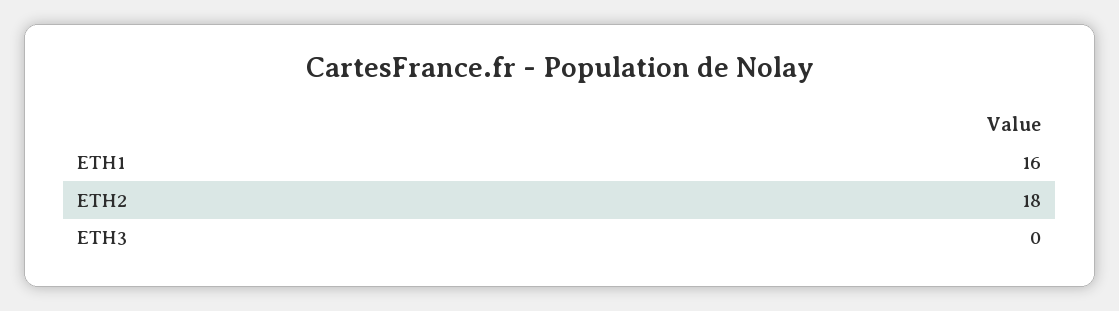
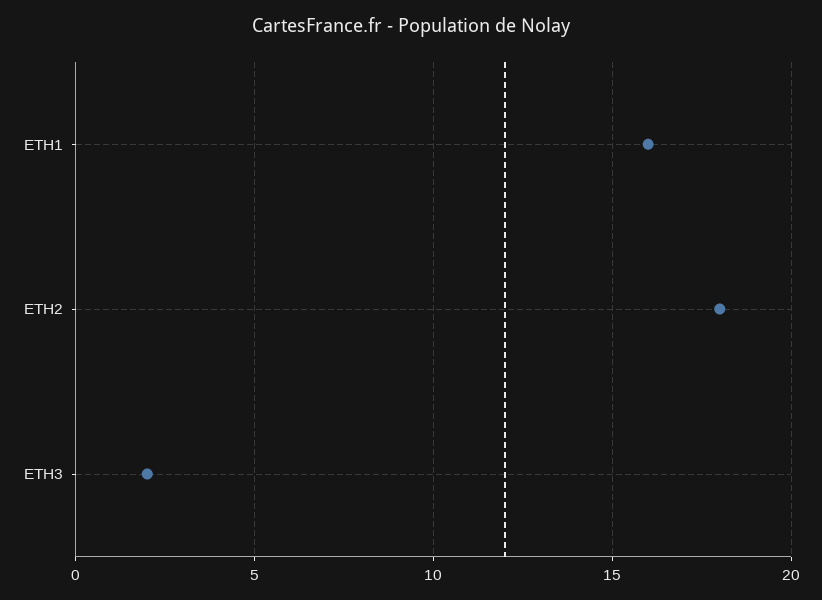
  {
    "ETH1": 16,
    "ETH2": 18,
-   "ETH3": 0
+   "ETH3": 2
  }

